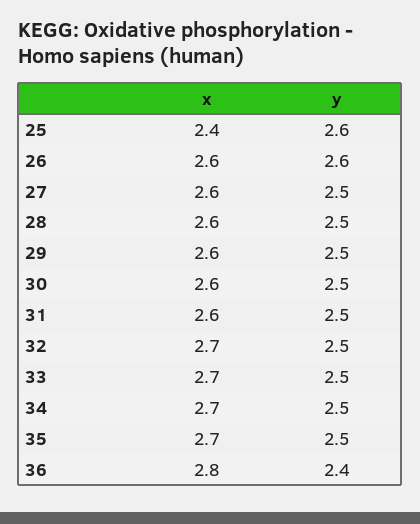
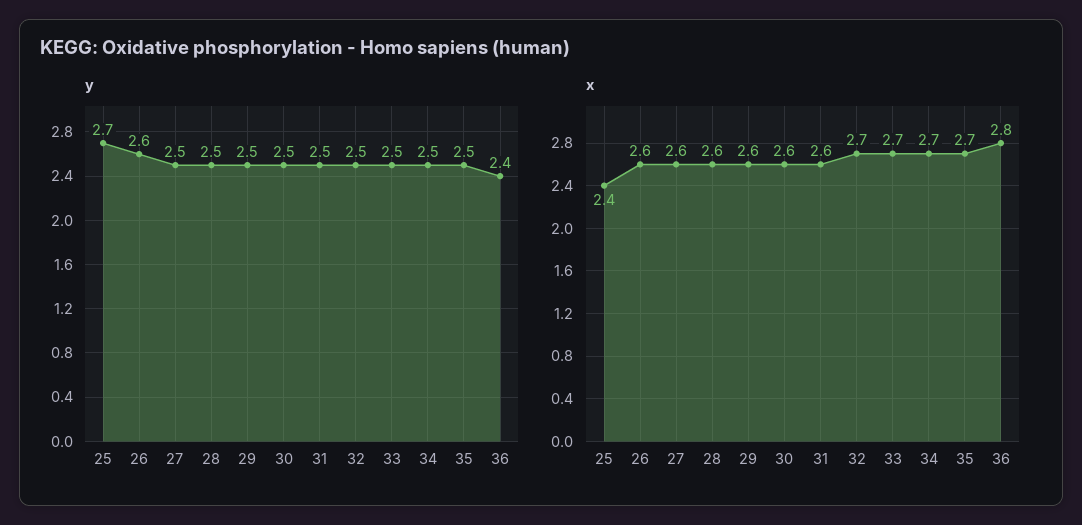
  {
    "x": {
      "25": 2.4,
      "26": 2.6,
      "27": 2.6,
      "28": 2.6,
      "29": 2.6,
      "30": 2.6,
      "31": 2.6,
      "32": 2.7,
      "33": 2.7,
      "34": 2.7,
      "35": 2.7,
      "36": 2.8
    },
    "y": {
-     "25": 2.6,
+     "25": 2.7,
      "26": 2.6,
      "27": 2.5,
      "28": 2.5,
      "29": 2.5,
      "30": 2.5,
      "31": 2.5,
      "32": 2.5,
      "33": 2.5,
      "34": 2.5,
      "35": 2.5,
      "36": 2.4
    }
  }

